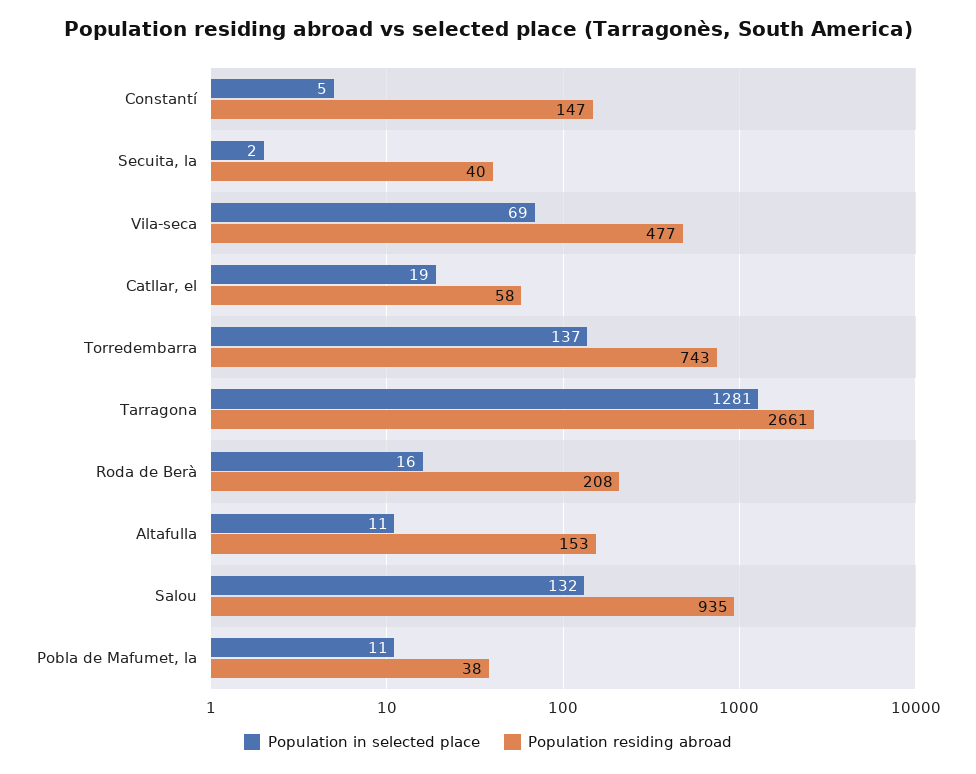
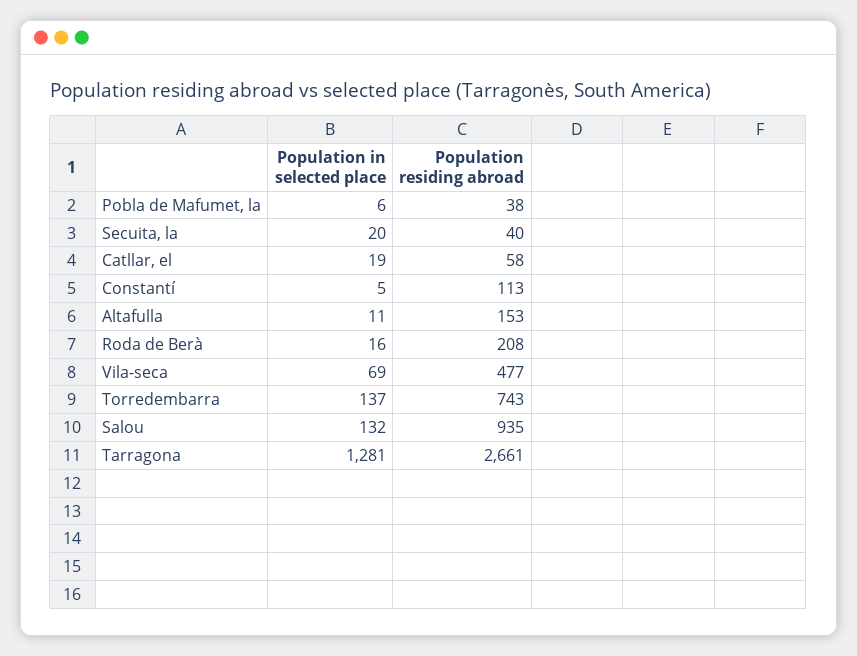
  {
    "Population in selected place": {
      "Constantí": 5,
-     "Secuita, la": 2,
+     "Secuita, la": 20,
      "Vila-seca": 69,
      "Catllar, el": 19,
      "Torredembarra": 137,
      "Tarragona": 1281,
      "Roda de Berà": 16,
      "Altafulla": 11,
      "Salou": 132,
-     "Pobla de Mafumet, la": 11
+     "Pobla de Mafumet, la": 6
    },
    "Population residing abroad": {
-     "Constantí": 147,
+     "Constantí": 113,
      "Secuita, la": 40,
      "Vila-seca": 477,
      "Catllar, el": 58,
      "Torredembarra": 743,
      "Tarragona": 2661,
      "Roda de Berà": 208,
      "Altafulla": 153,
      "Salou": 935,
      "Pobla de Mafumet, la": 38
    }
  }

